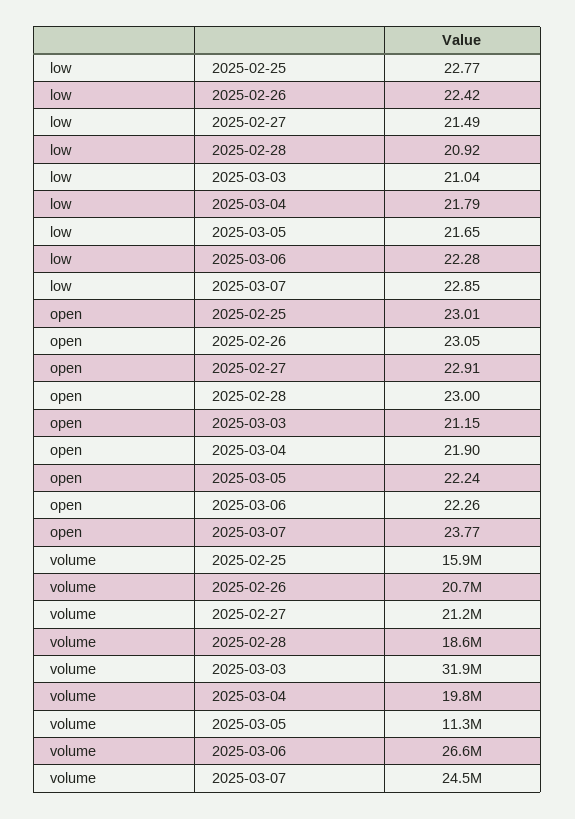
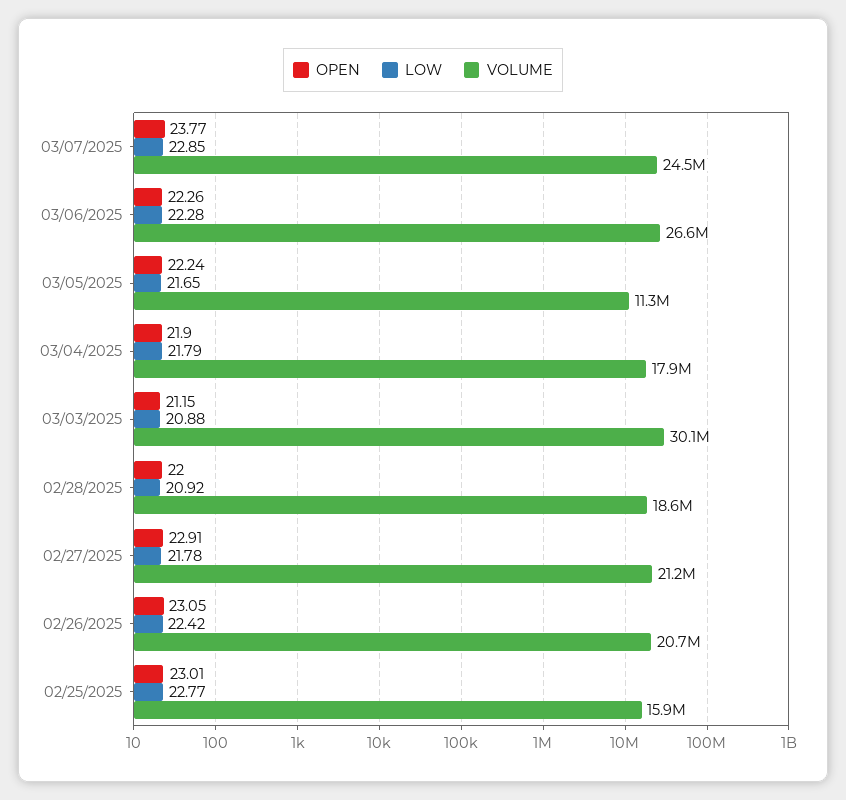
  {
    "low": {
      "2025-02-25": 22.77,
      "2025-02-26": 22.42,
-     "2025-02-27": 21.49,
+     "2025-02-27": 21.78,
      "2025-02-28": 20.92,
-     "2025-03-03": 21.04,
+     "2025-03-03": 20.88,
      "2025-03-04": 21.79,
      "2025-03-05": 21.65,
      "2025-03-06": 22.28,
      "2025-03-07": 22.85
    },
    "open": {
      "2025-02-25": 23.01,
      "2025-02-26": 23.05,
      "2025-02-27": 22.91,
-     "2025-02-28": 23,
+     "2025-02-28": 22,
      "2025-03-03": 21.15,
      "2025-03-04": 21.9,
      "2025-03-05": 22.24,
      "2025-03-06": 22.26,
      "2025-03-07": 23.77
    },
    "volume": {
      "2025-02-25": 15900000,
      "2025-02-26": 20700000,
      "2025-02-27": 21200000,
      "2025-02-28": 18600000,
-     "2025-03-03": 31900000,
+     "2025-03-03": 30100000,
-     "2025-03-04": 19800000,
+     "2025-03-04": 17900000,
      "2025-03-05": 11300000,
      "2025-03-06": 26600000,
      "2025-03-07": 24500000
    }
  }

